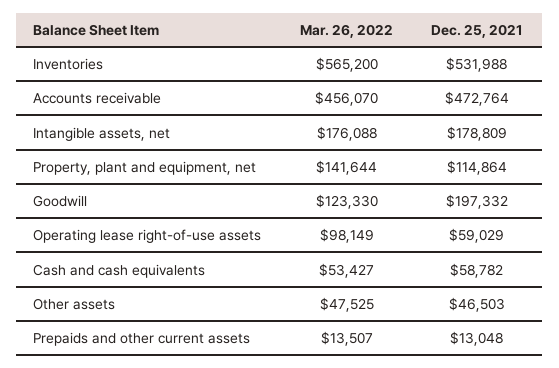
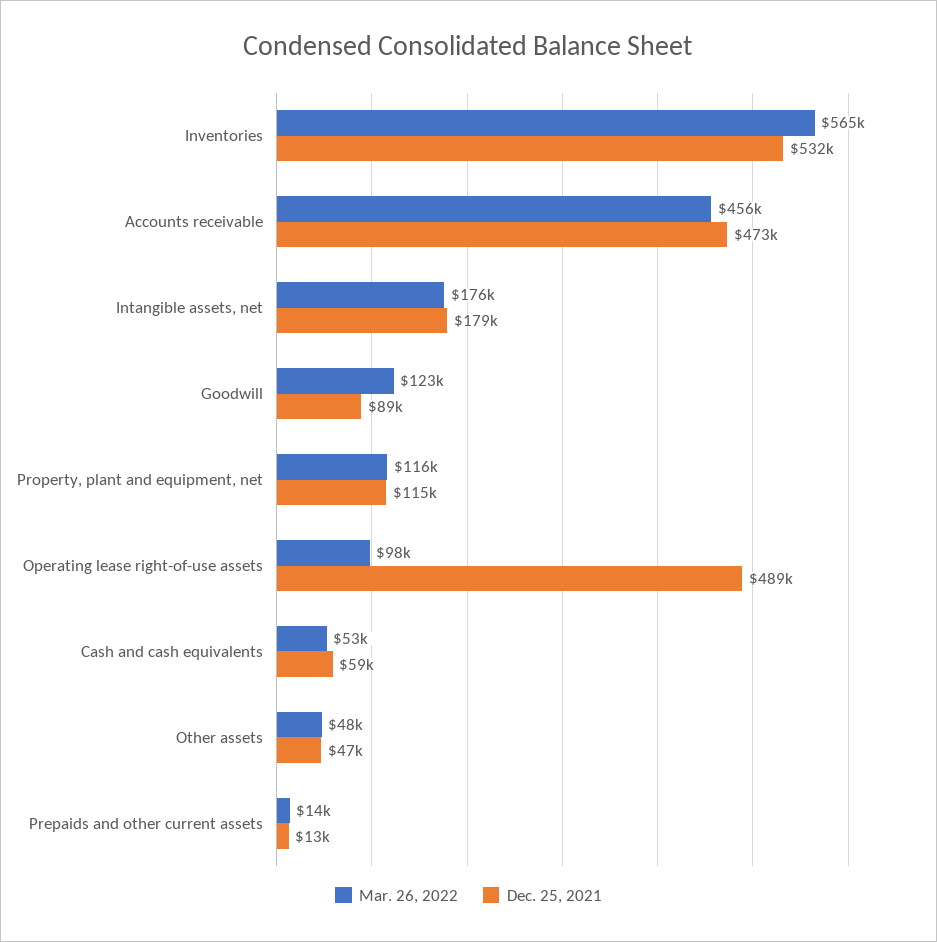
  {
    "Mar. 26, 2022": {
      "Inventories": 565200,
      "Accounts receivable": 456070,
      "Intangible assets, net": 176088,
-     "Property, plant and equipment, net": 141644,
+     "Property, plant and equipment, net": 116000,
      "Goodwill": 123330,
      "Operating lease right-of-use assets": 98149,
      "Cash and cash equivalents": 53427,
      "Other assets": 47525,
      "Prepaids and other current assets": 13507
    },
    "Dec. 25, 2021": {
      "Inventories": 531988,
      "Accounts receivable": 472764,
      "Intangible assets, net": 178809,
      "Property, plant and equipment, net": 114864,
-     "Goodwill": 197332,
+     "Goodwill": 89000,
-     "Operating lease right-of-use assets": 59029,
+     "Operating lease right-of-use assets": 489000,
      "Cash and cash equivalents": 58782,
      "Other assets": 46503,
      "Prepaids and other current assets": 13048
    }
  }

